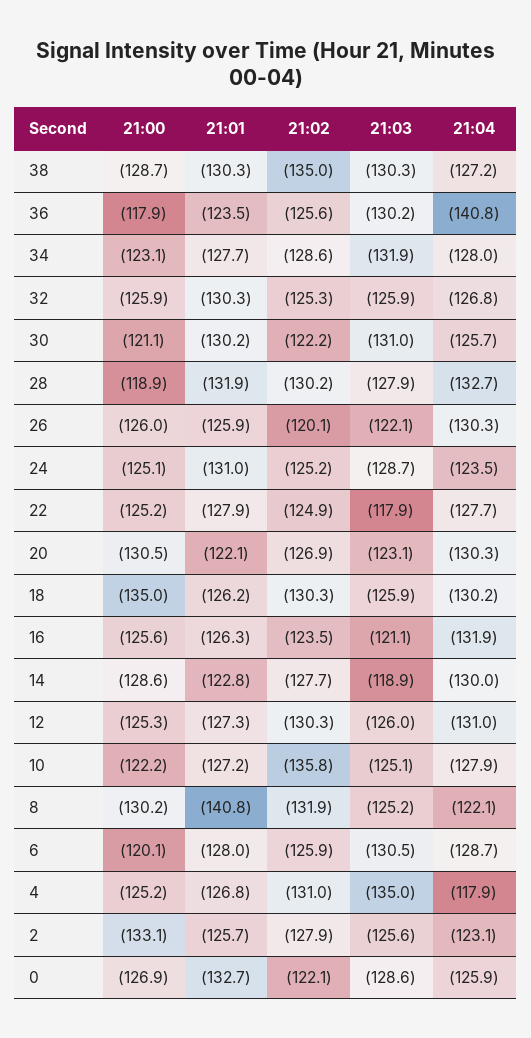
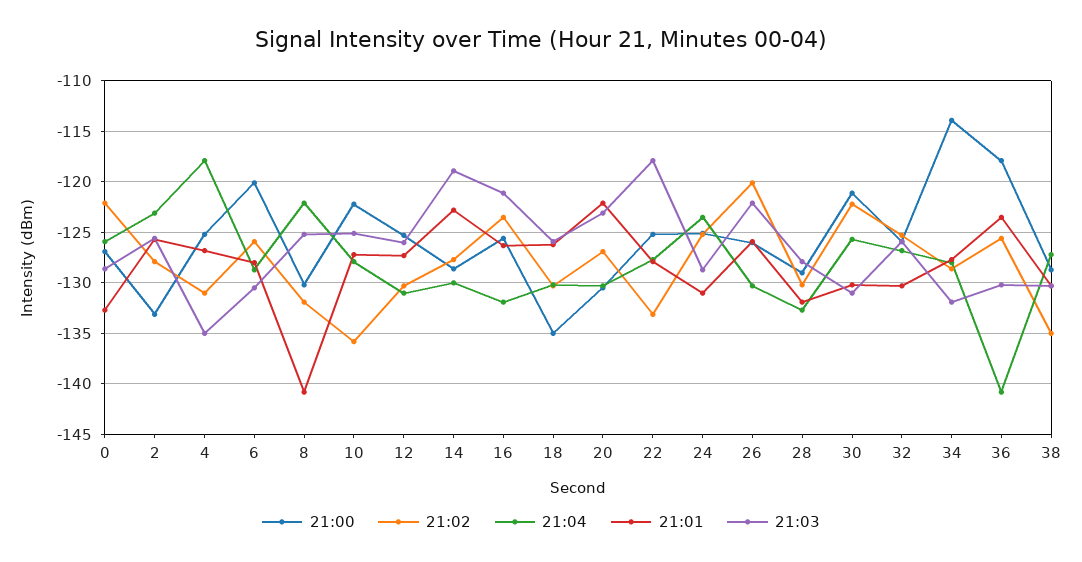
  {
    "21:00": {
      "38": -128.7,
      "36": -117.9,
-     "34": -123.1,
+     "34": -114,
      "32": -125.9,
      "30": -121.1,
-     "28": -118.9,
+     "28": -129,
      "26": -126,
      "24": -125.1,
      "22": -125.2,
      "20": -130.5,
      "18": -135,
      "16": -125.6,
      "14": -128.6,
      "12": -125.3,
      "10": -122.2,
      "8": -130.2,
      "6": -120.1,
      "4": -125.2,
      "2": -133.1,
      "0": -126.9
    },
    "21:01": {
      "38": -130.3,
      "36": -123.5,
      "34": -127.7,
      "32": -130.3,
      "30": -130.2,
      "28": -131.9,
      "26": -125.9,
      "24": -131,
      "22": -127.9,
      "20": -122.1,
      "18": -126.2,
      "16": -126.3,
      "14": -122.8,
      "12": -127.3,
      "10": -127.2,
      "8": -140.8,
      "6": -128,
      "4": -126.8,
      "2": -125.7,
      "0": -132.7
    },
    "21:02": {
      "38": -135,
      "36": -125.6,
      "34": -128.6,
      "32": -125.3,
      "30": -122.2,
      "28": -130.2,
      "26": -120.1,
      "24": -125.2,
-     "22": -124.9,
+     "22": -133,
      "20": -126.9,
      "18": -130.3,
      "16": -123.5,
      "14": -127.7,
      "12": -130.3,
      "10": -135.8,
      "8": -131.9,
      "6": -125.9,
      "4": -131,
      "2": -127.9,
      "0": -122.1
    },
    "21:03": {
      "38": -130.3,
      "36": -130.2,
      "34": -131.9,
      "32": -125.9,
      "30": -131,
      "28": -127.9,
      "26": -122.1,
      "24": -128.7,
      "22": -117.9,
      "20": -123.1,
      "18": -125.9,
      "16": -121.1,
      "14": -118.9,
      "12": -126,
      "10": -125.1,
      "8": -125.2,
      "6": -130.5,
      "4": -135,
      "2": -125.6,
      "0": -128.6
    },
    "21:04": {
      "38": -127.2,
      "36": -140.8,
      "34": -128,
      "32": -126.8,
      "30": -125.7,
      "28": -132.7,
      "26": -130.3,
      "24": -123.5,
      "22": -127.7,
      "20": -130.3,
      "18": -130.2,
      "16": -131.9,
      "14": -130,
      "12": -131,
      "10": -127.9,
      "8": -122.1,
      "6": -128.7,
      "4": -117.9,
      "2": -123.1,
      "0": -125.9
    }
  }

